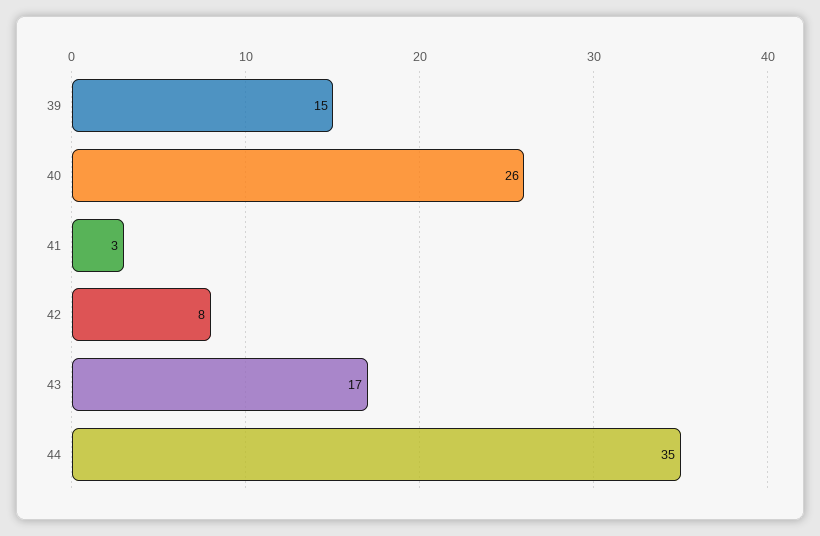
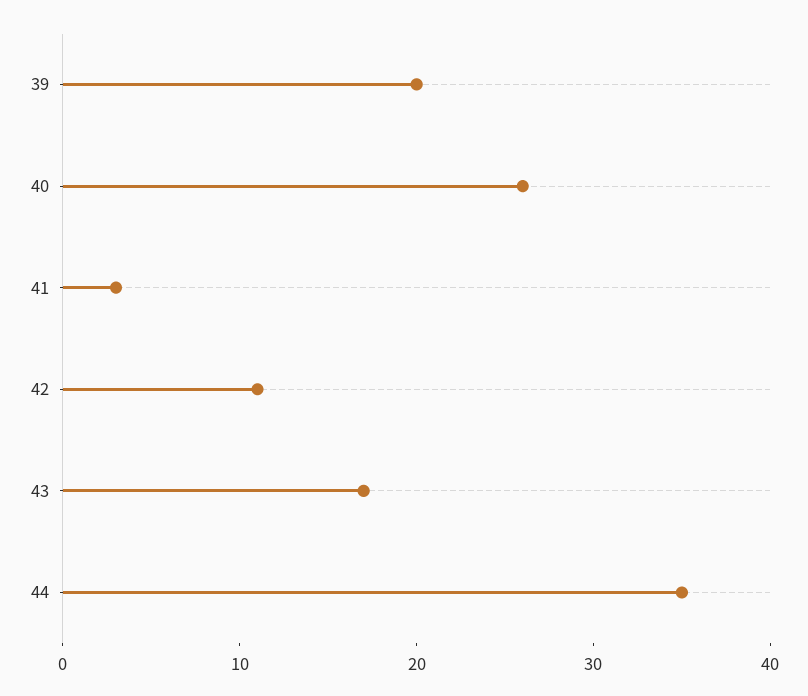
  {
-   "39": 15,
+   "39": 20,
    "40": 26,
    "41": 3,
-   "42": 8,
+   "42": 11,
    "43": 17,
    "44": 35
  }

